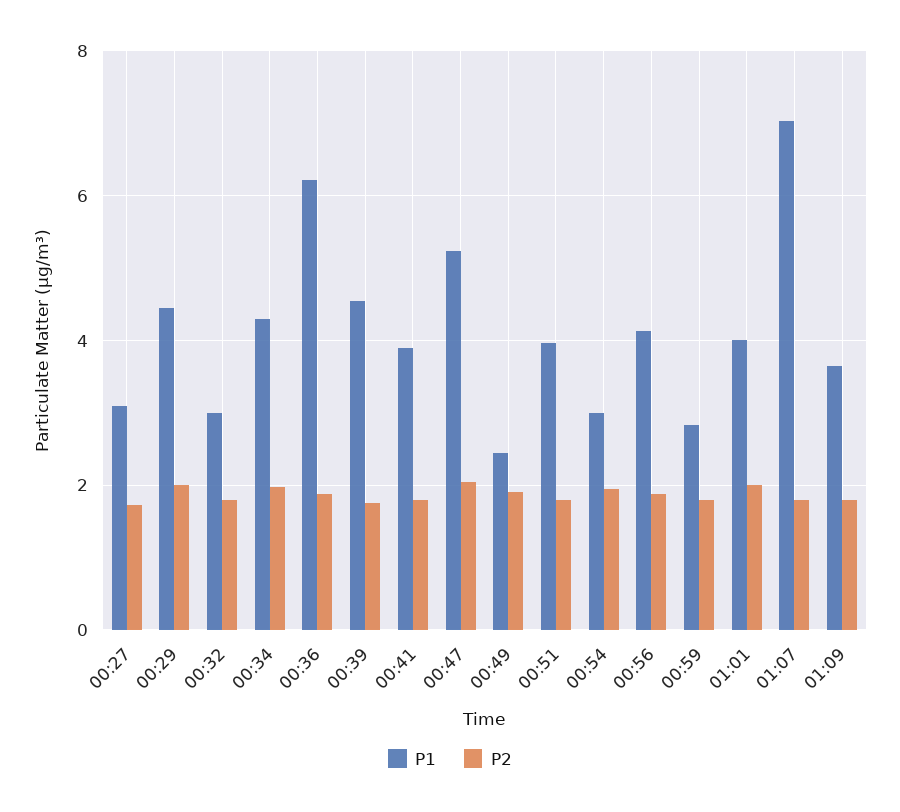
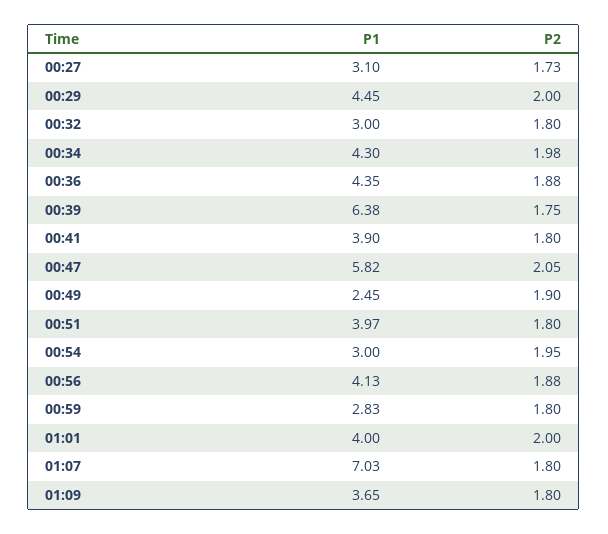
  {
    "P1": {
      "00:27": 3.1,
      "00:29": 4.45,
      "00:32": 3,
      "00:34": 4.3,
-     "00:36": 6.2,
+     "00:36": 4.35,
-     "00:39": 4.6,
+     "00:39": 6.38,
      "00:41": 3.9,
-     "00:47": 5.2,
+     "00:47": 5.82,
      "00:49": 2.45,
      "00:51": 3.97,
      "00:54": 3,
      "00:56": 4.13,
      "00:59": 2.83,
      "01:01": 4,
      "01:07": 7.03,
      "01:09": 3.65
    },
    "P2": {
      "00:27": 1.73,
      "00:29": 2,
      "00:32": 1.8,
      "00:34": 1.98,
      "00:36": 1.88,
      "00:39": 1.75,
      "00:41": 1.8,
      "00:47": 2.05,
      "00:49": 1.9,
      "00:51": 1.8,
      "00:54": 1.95,
      "00:56": 1.88,
      "00:59": 1.8,
      "01:01": 2,
      "01:07": 1.8,
      "01:09": 1.8
    }
  }

